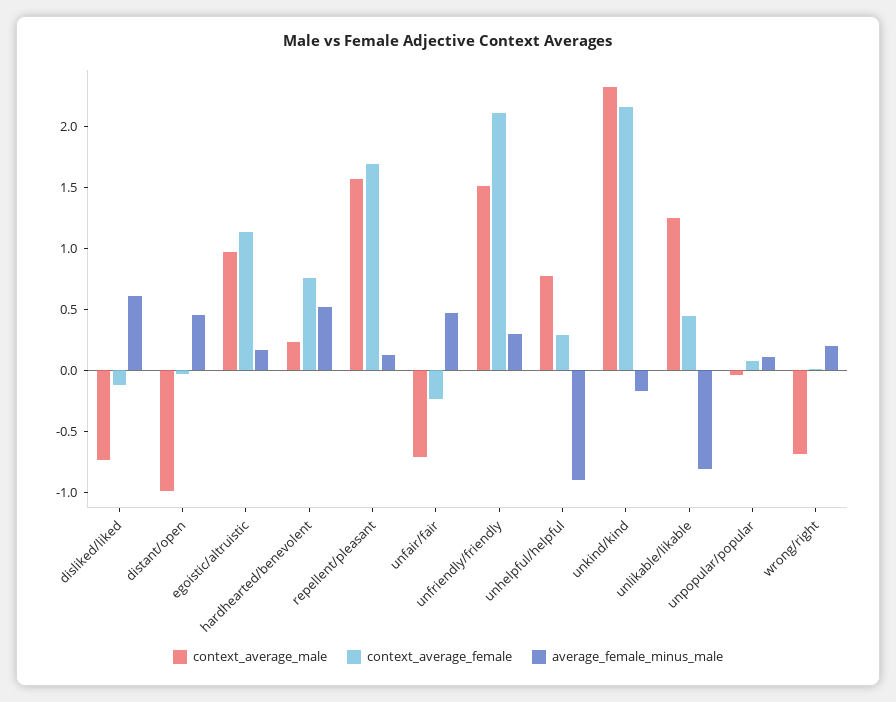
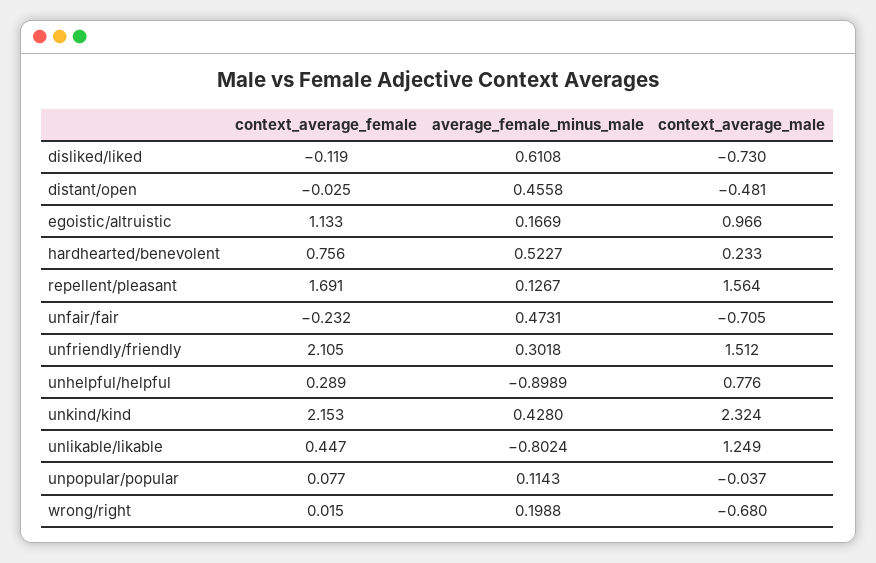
  {
    "context_average_male": {
      "disliked/liked": -0.73,
-     "distant/open": -1,
+     "distant/open": -0.481,
      "egoistic/altruistic": 0.966,
      "hardhearted/benevolent": 0.233,
      "repellent/pleasant": 1.564,
      "unfair/fair": -0.705,
      "unfriendly/friendly": 1.512,
      "unhelpful/helpful": 0.776,
      "unkind/kind": 2.324,
      "unlikable/likable": 1.249,
      "unpopular/popular": -0.037,
      "wrong/right": -0.68
    },
    "context_average_female": {
      "disliked/liked": -0.119,
      "distant/open": -0.025,
      "egoistic/altruistic": 1.133,
      "hardhearted/benevolent": 0.756,
      "repellent/pleasant": 1.691,
      "unfair/fair": -0.232,
      "unfriendly/friendly": 2.105,
      "unhelpful/helpful": 0.289,
      "unkind/kind": 2.153,
      "unlikable/likable": 0.447,
      "unpopular/popular": 0.077,
      "wrong/right": 0.015
    },
    "average_female_minus_male": {
      "disliked/liked": 0.6108,
      "distant/open": 0.4558,
      "egoistic/altruistic": 0.1669,
      "hardhearted/benevolent": 0.5227,
      "repellent/pleasant": 0.1267,
      "unfair/fair": 0.4731,
      "unfriendly/friendly": 0.3018,
      "unhelpful/helpful": -0.8989,
-     "unkind/kind": -0.2,
+     "unkind/kind": 0.428,
      "unlikable/likable": -0.8024,
      "unpopular/popular": 0.1143,
      "wrong/right": 0.1988
    }
  }

